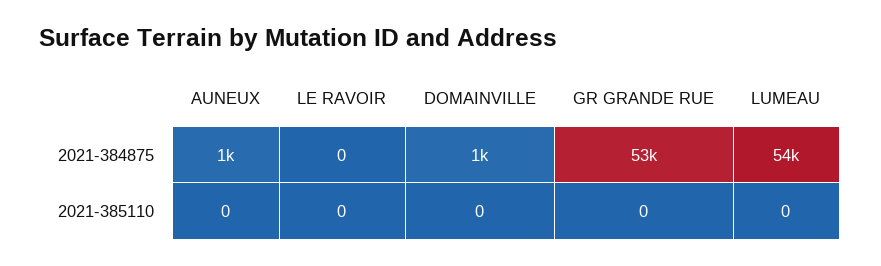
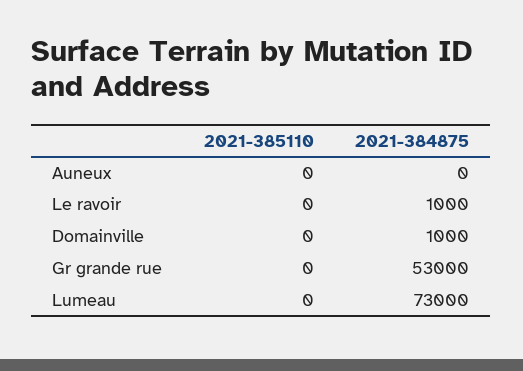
  {
    "AUNEUX": {
-     "2021-384875": 1000,
+     "2021-384875": 0,
      "2021-385110": 0
    },
    "LE RAVOIR": {
-     "2021-384875": 0,
+     "2021-384875": 1000,
      "2021-385110": 0
    },
    "DOMAINVILLE": {
      "2021-384875": 1000,
      "2021-385110": 0
    },
    "GR GRANDE RUE": {
      "2021-384875": 53000,
      "2021-385110": 0
    },
    "LUMEAU": {
-     "2021-384875": 54000,
+     "2021-384875": 73000,
      "2021-385110": 0
    }
  }

